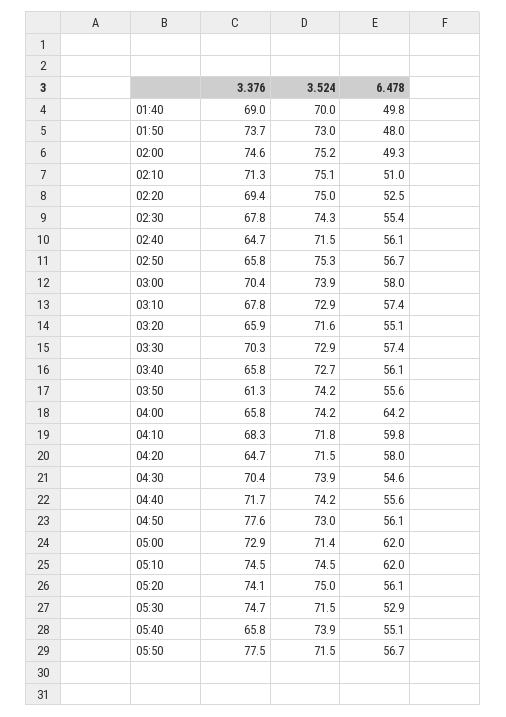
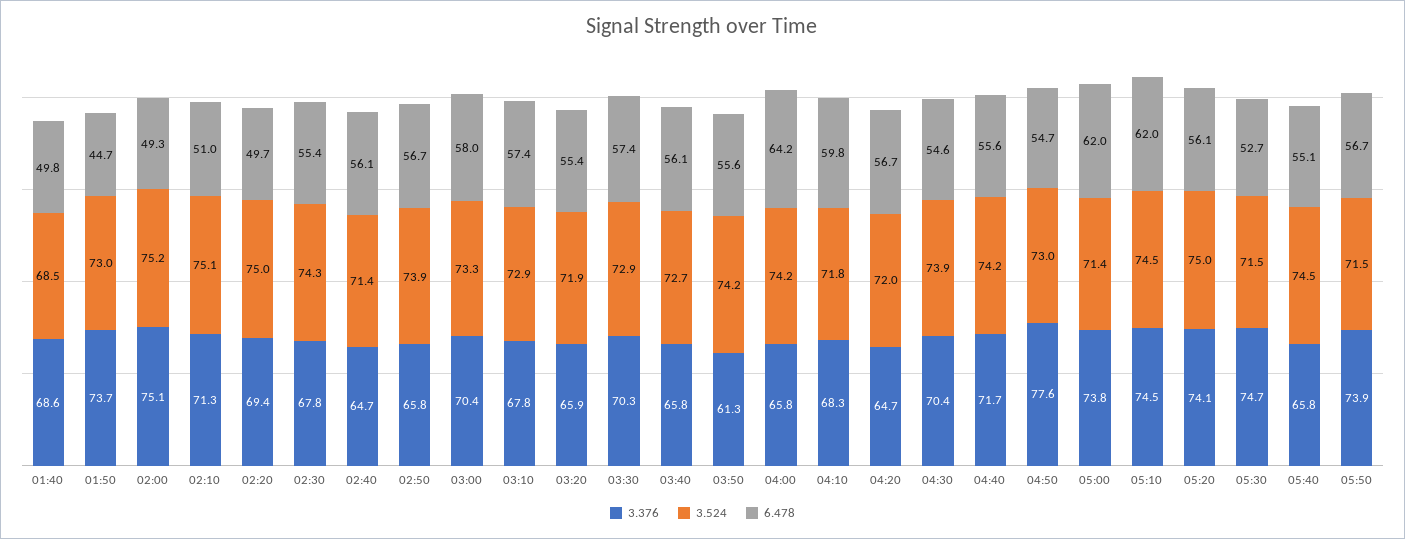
  {
    "3.376": {
-     "01:40": 69,
+     "01:40": 68.6,
      "01:50": 73.7,
-     "02:00": 74.6,
+     "02:00": 75.1,
      "02:10": 71.3,
      "02:20": 69.4,
      "02:30": 67.8,
      "02:40": 64.7,
      "02:50": 65.8,
      "03:00": 70.4,
      "03:10": 67.8,
      "03:20": 65.9,
      "03:30": 70.3,
      "03:40": 65.8,
      "03:50": 61.3,
      "04:00": 65.8,
      "04:10": 68.3,
      "04:20": 64.7,
      "04:30": 70.4,
      "04:40": 71.7,
      "04:50": 77.6,
-     "05:00": 72.9,
+     "05:00": 73.8,
      "05:10": 74.5,
      "05:20": 74.1,
      "05:30": 74.7,
      "05:40": 65.8,
-     "05:50": 77.5
+     "05:50": 73.9
    },
    "3.524": {
-     "01:40": 70,
+     "01:40": 68.5,
      "01:50": 73,
      "02:00": 75.2,
      "02:10": 75.1,
      "02:20": 75,
      "02:30": 74.3,
-     "02:40": 71.5,
+     "02:40": 71.4,
-     "02:50": 75.3,
+     "02:50": 73.9,
-     "03:00": 73.9,
+     "03:00": 73.3,
      "03:10": 72.9,
-     "03:20": 71.6,
+     "03:20": 71.9,
      "03:30": 72.9,
      "03:40": 72.7,
      "03:50": 74.2,
      "04:00": 74.2,
      "04:10": 71.8,
-     "04:20": 71.5,
+     "04:20": 72,
      "04:30": 73.9,
      "04:40": 74.2,
      "04:50": 73,
      "05:00": 71.4,
      "05:10": 74.5,
      "05:20": 75,
      "05:30": 71.5,
-     "05:40": 73.9,
+     "05:40": 74.5,
      "05:50": 71.5
    },
    "6.478": {
      "01:40": 49.8,
-     "01:50": 48,
+     "01:50": 44.7,
      "02:00": 49.3,
      "02:10": 51,
-     "02:20": 52.5,
+     "02:20": 49.7,
      "02:30": 55.4,
      "02:40": 56.1,
      "02:50": 56.7,
      "03:00": 58,
      "03:10": 57.4,
-     "03:20": 55.1,
+     "03:20": 55.4,
      "03:30": 57.4,
      "03:40": 56.1,
      "03:50": 55.6,
      "04:00": 64.2,
      "04:10": 59.8,
-     "04:20": 58,
+     "04:20": 56.7,
      "04:30": 54.6,
      "04:40": 55.6,
-     "04:50": 56.1,
+     "04:50": 54.7,
      "05:00": 62,
      "05:10": 62,
      "05:20": 56.1,
-     "05:30": 52.9,
+     "05:30": 52.7,
      "05:40": 55.1,
      "05:50": 56.7
    }
  }

